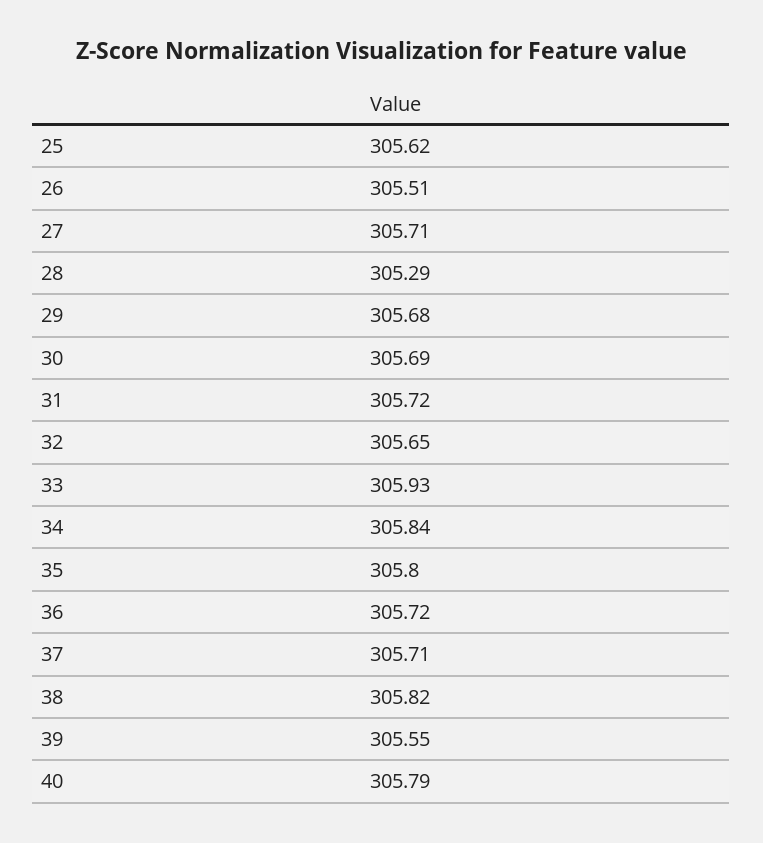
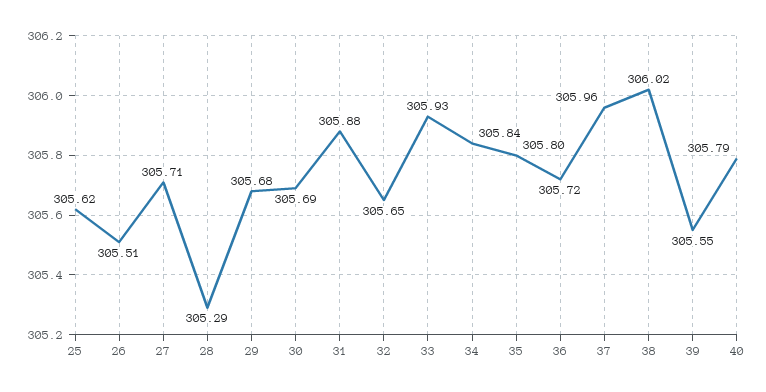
  {
    "25": 305.62,
    "26": 305.51,
    "27": 305.71,
    "28": 305.29,
    "29": 305.68,
    "30": 305.69,
-   "31": 305.72,
+   "31": 305.88,
    "32": 305.65,
    "33": 305.93,
    "34": 305.84,
    "35": 305.8,
    "36": 305.72,
-   "37": 305.71,
+   "37": 305.96,
-   "38": 305.82,
+   "38": 306.02,
    "39": 305.55,
    "40": 305.79
  }

